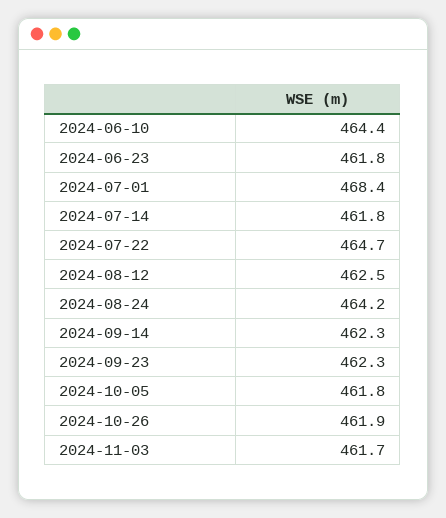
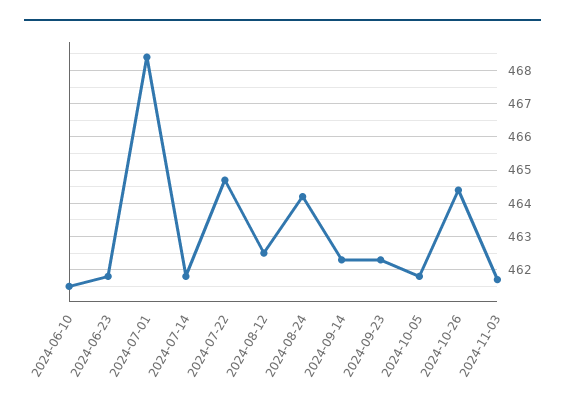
  {
-   "2024-06-10": 464.4,
+   "2024-06-10": 461.5,
    "2024-06-23": 461.8,
    "2024-07-01": 468.4,
    "2024-07-14": 461.8,
    "2024-07-22": 464.7,
    "2024-08-12": 462.5,
    "2024-08-24": 464.2,
    "2024-09-14": 462.3,
    "2024-09-23": 462.3,
    "2024-10-05": 461.8,
-   "2024-10-26": 461.9,
+   "2024-10-26": 464.5,
    "2024-11-03": 461.7
  }

